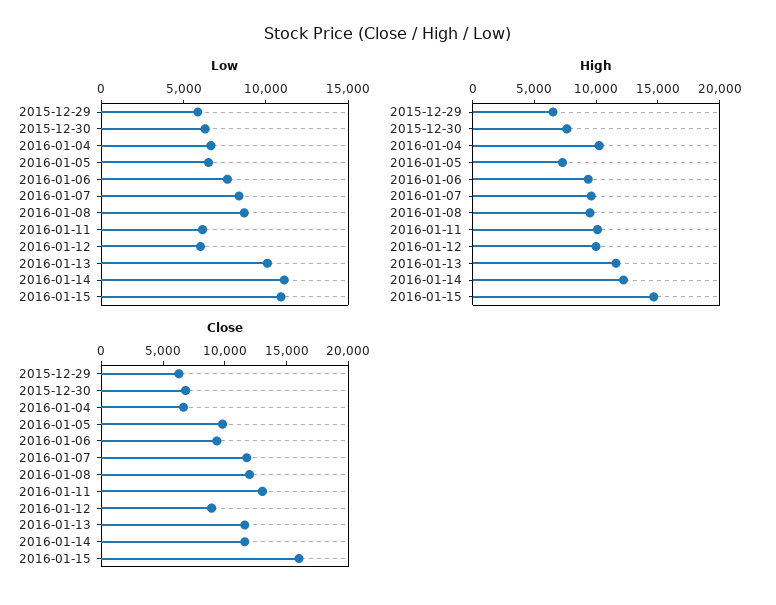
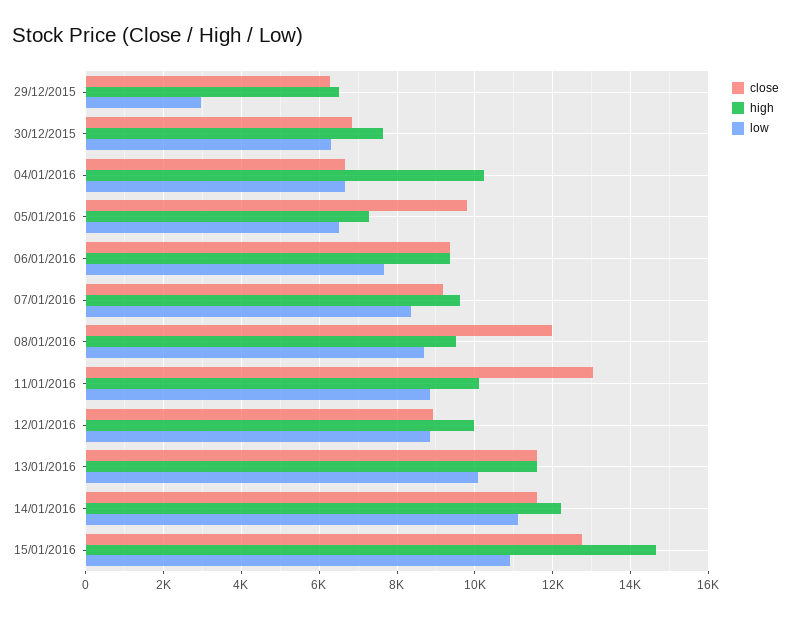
  {
    "Low": {
-     "2015-12-29": 6000,
+     "2015-12-29": 3000,
      "2015-12-30": 6400,
      "2016-01-04": 6600,
      "2016-01-05": 6600,
      "2016-01-06": 7600,
      "2016-01-07": 8400,
      "2016-01-08": 8600,
-     "2016-01-11": 6000,
+     "2016-01-11": 8800,
-     "2016-01-12": 6000,
+     "2016-01-12": 8800,
      "2016-01-13": 10000,
      "2016-01-14": 11200,
      "2016-01-15": 11000
    },
    "High": {
      "2015-12-29": 6600,
      "2015-12-30": 7600,
      "2016-01-04": 10200,
      "2016-01-05": 7200,
      "2016-01-06": 9400,
      "2016-01-07": 9600,
      "2016-01-08": 9600,
      "2016-01-11": 10200,
      "2016-01-12": 10000,
      "2016-01-13": 11600,
      "2016-01-14": 12200,
      "2016-01-15": 14600
    },
    "Close": {
      "2015-12-29": 6200,
      "2015-12-30": 6800,
      "2016-01-04": 6600,
      "2016-01-05": 9800,
      "2016-01-06": 9400,
-     "2016-01-07": 12000,
+     "2016-01-07": 9200,
      "2016-01-08": 12000,
      "2016-01-11": 13000,
      "2016-01-12": 9000,
      "2016-01-13": 11600,
      "2016-01-14": 11600,
-     "2016-01-15": 16000
+     "2016-01-15": 12800
    }
  }

